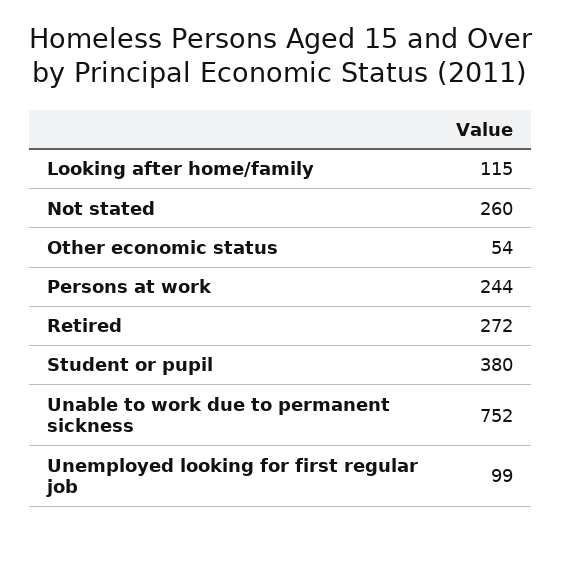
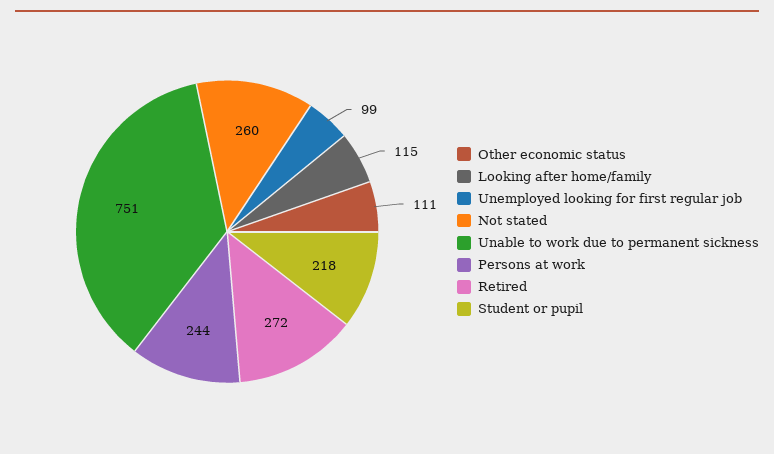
  {
    "Looking after home/family": 115,
    "Not stated": 260,
-   "Other economic status": 54,
+   "Other economic status": 111,
    "Persons at work": 244,
    "Retired": 272,
-   "Student or pupil": 380,
+   "Student or pupil": 218,
-   "Unable to work due to permanent sickness": 752,
+   "Unable to work due to permanent sickness": 751,
    "Unemployed looking for first regular job": 99
  }

